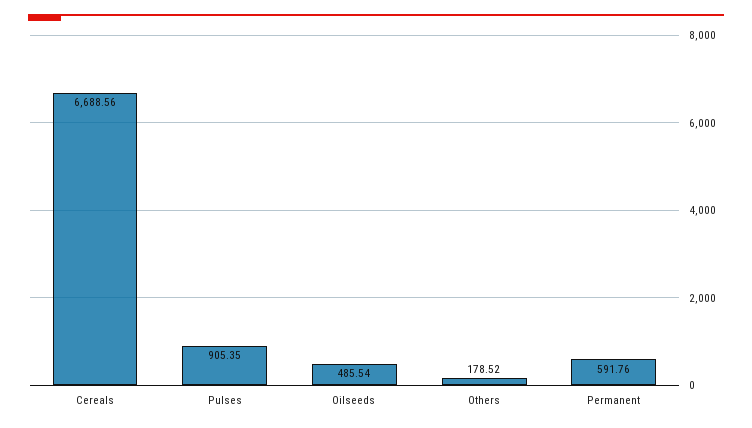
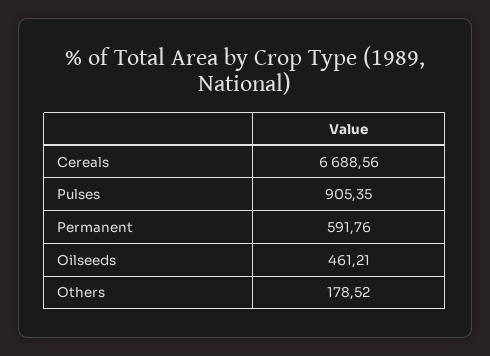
  {
    "Cereals": 6688.56,
    "Pulses": 905.35,
-   "Oilseeds": 485.54,
+   "Oilseeds": 461.21,
    "Others": 178.52,
    "Permanent": 591.76
  }

